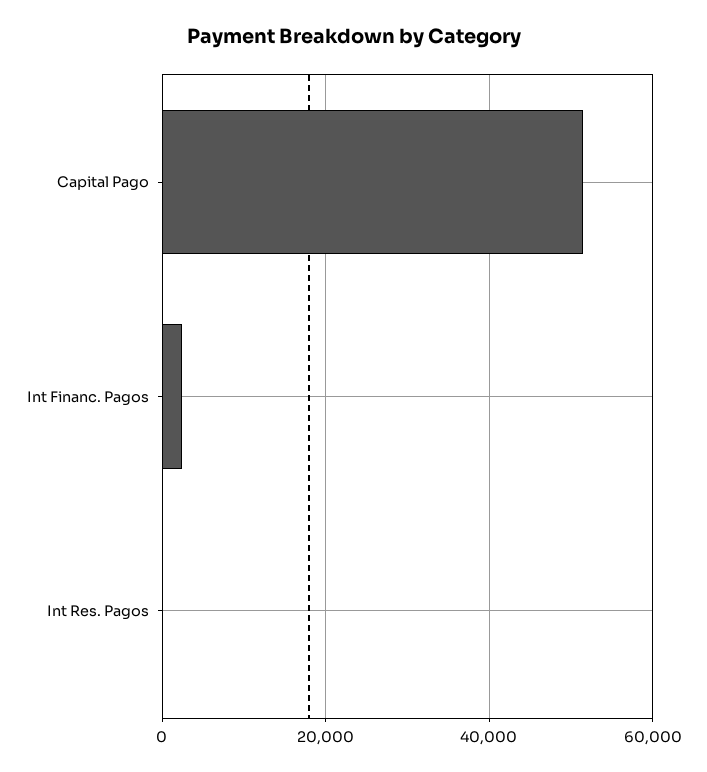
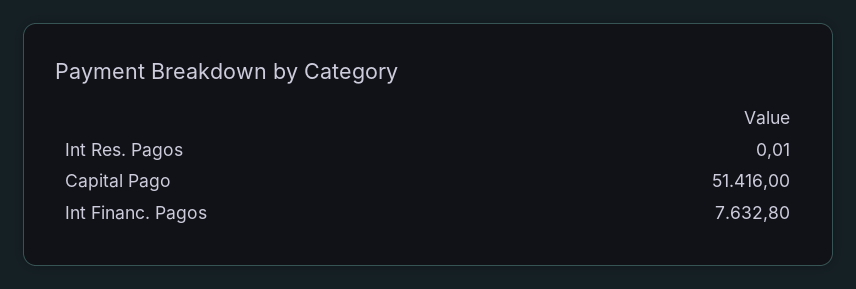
  {
    "Capital Pago": 51416,
-   "Int Financ. Pagos": 2000,
+   "Int Financ. Pagos": 7632.8,
    "Int Res. Pagos": 0.01
  }

